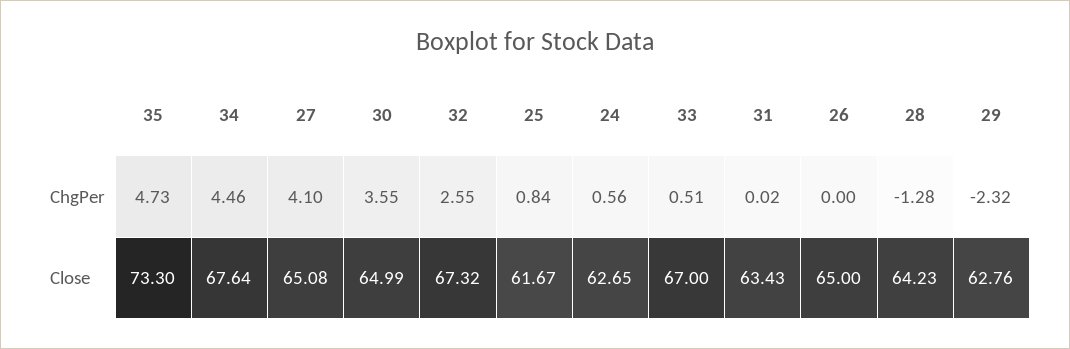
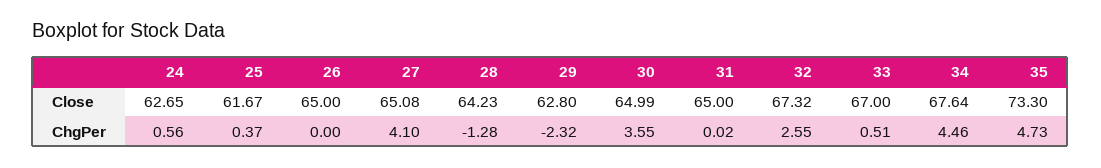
  {
    "35": {
      "ChgPer": 4.73,
      "Close": 73.3
    },
    "34": {
      "ChgPer": 4.46,
      "Close": 67.64
    },
    "27": {
      "ChgPer": 4.1,
      "Close": 65.08
    },
    "30": {
      "ChgPer": 3.55,
      "Close": 64.99
    },
    "32": {
      "ChgPer": 2.55,
      "Close": 67.32
    },
    "25": {
-     "ChgPer": 0.84,
+     "ChgPer": 0.37,
      "Close": 61.67
    },
    "24": {
      "ChgPer": 0.56,
      "Close": 62.65
    },
    "33": {
      "ChgPer": 0.51,
      "Close": 67
    },
    "31": {
      "ChgPer": 0.02,
-     "Close": 63.43
+     "Close": 65
    },
    "26": {
      "ChgPer": 0,
      "Close": 65
    },
    "28": {
      "ChgPer": -1.28,
      "Close": 64.23
    },
    "29": {
      "ChgPer": -2.32,
-     "Close": 62.76
+     "Close": 62.8
    }
  }

